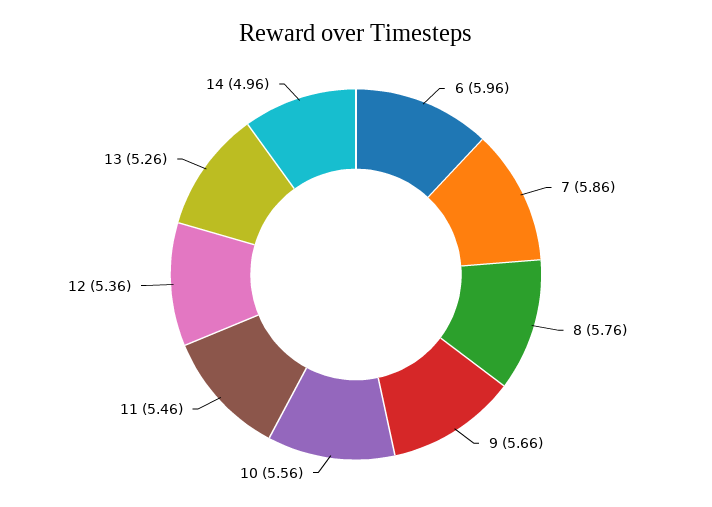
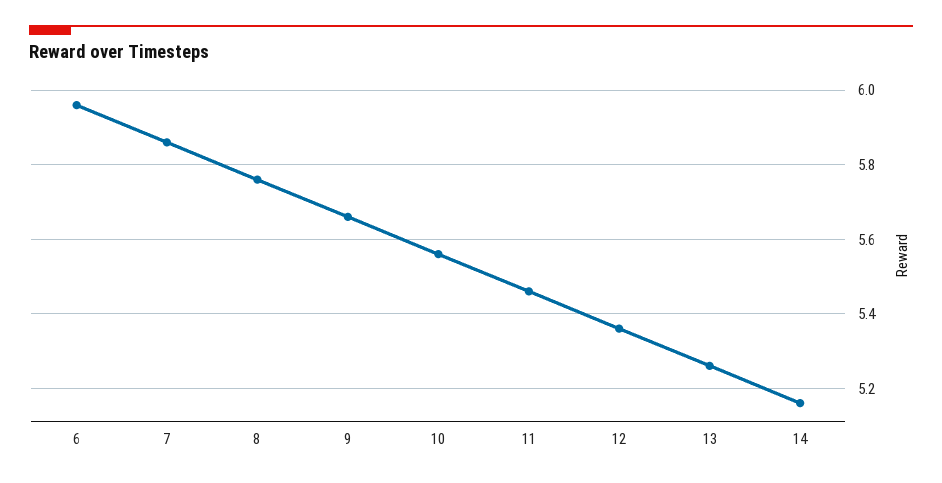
  {
    "6": 5.96,
    "7": 5.86,
    "8": 5.76,
    "9": 5.66,
    "10": 5.56,
    "11": 5.46,
    "12": 5.36,
    "13": 5.26,
-   "14": 4.96
+   "14": 5.15
  }

